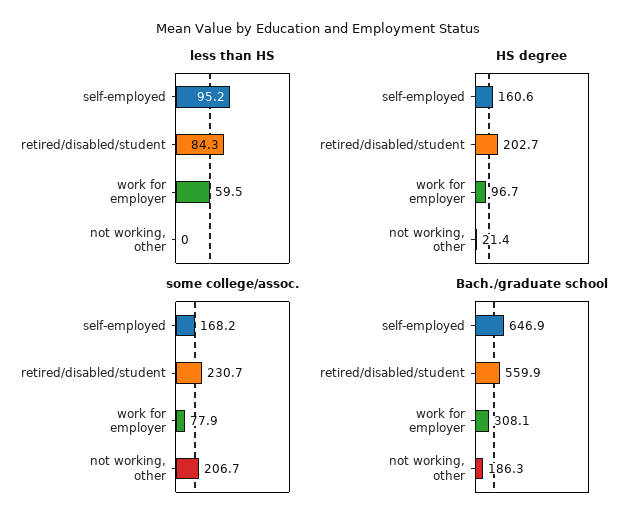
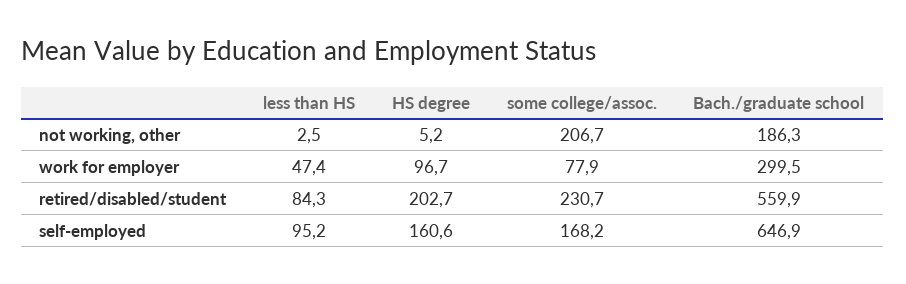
  {
    "less than HS": {
      "self-employed": 95.2,
      "retired/disabled/student": 84.3,
-     "work for employer": 59.5,
+     "work for employer": 47.4,
-     "not working, other": 0
+     "not working, other": 2.5
    },
    "HS degree": {
      "self-employed": 160.6,
      "retired/disabled/student": 202.7,
      "work for employer": 96.7,
-     "not working, other": 21.4
+     "not working, other": 5.2
    },
    "some college/assoc.": {
      "self-employed": 168.2,
      "retired/disabled/student": 230.7,
      "work for employer": 77.9,
      "not working, other": 206.7
    },
    "Bach./graduate school": {
      "self-employed": 646.9,
      "retired/disabled/student": 559.9,
-     "work for employer": 308.1,
+     "work for employer": 299.5,
      "not working, other": 186.3
    }
  }

